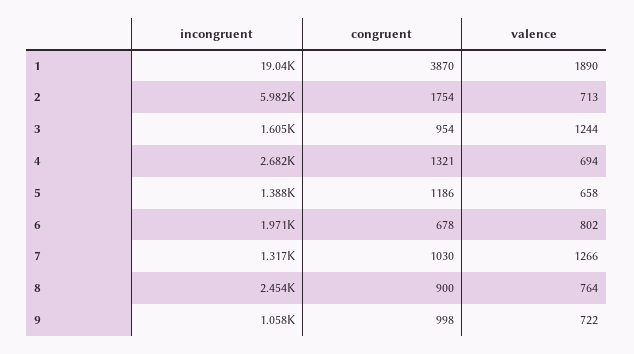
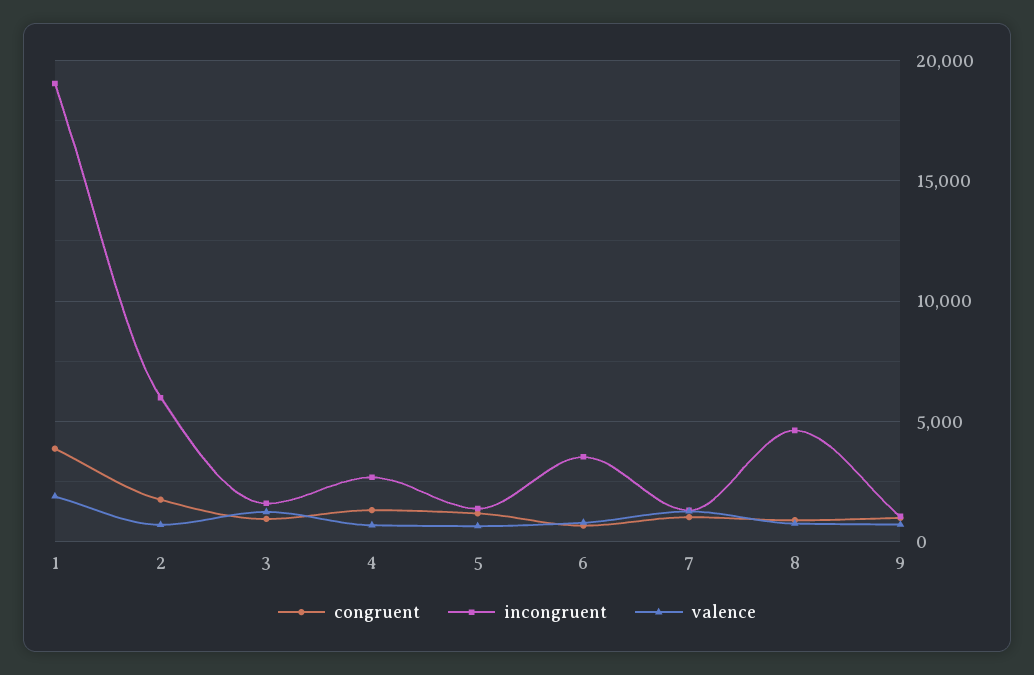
  {
    "incongruent": {
      "1": 19040,
      "2": 5982,
      "3": 1605,
      "4": 2682,
      "5": 1388,
-     "6": 1971,
+     "6": 3500,
      "7": 1317,
-     "8": 2454,
+     "8": 4500,
      "9": 1058
    },
    "congruent": {
      "1": 3870,
      "2": 1754,
      "3": 954,
      "4": 1321,
      "5": 1186,
      "6": 678,
      "7": 1030,
      "8": 900,
      "9": 998
    },
    "valence": {
      "1": 1890,
      "2": 713,
      "3": 1244,
      "4": 694,
      "5": 658,
      "6": 802,
      "7": 1266,
      "8": 764,
      "9": 722
    }
  }

